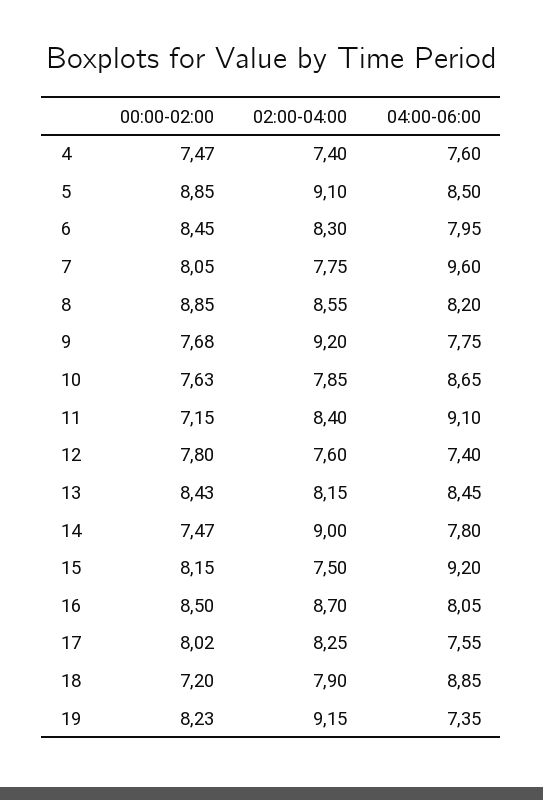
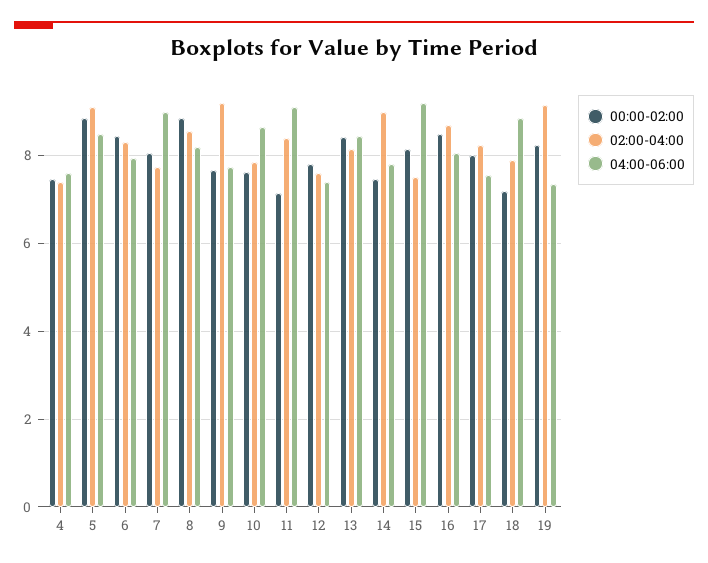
  {
    "00:00-02:00": {
      "4": 7.47,
      "5": 8.85,
      "6": 8.45,
      "7": 8.05,
      "8": 8.85,
      "9": 7.68,
      "10": 7.63,
      "11": 7.15,
      "12": 7.8,
      "13": 8.43,
      "14": 7.47,
      "15": 8.15,
      "16": 8.5,
      "17": 8.02,
      "18": 7.2,
      "19": 8.23
    },
    "02:00-04:00": {
      "4": 7.4,
      "5": 9.1,
      "6": 8.3,
      "7": 7.75,
      "8": 8.55,
      "9": 9.2,
      "10": 7.85,
      "11": 8.4,
      "12": 7.6,
      "13": 8.15,
      "14": 9,
      "15": 7.5,
      "16": 8.7,
      "17": 8.25,
      "18": 7.9,
      "19": 9.15
    },
    "04:00-06:00": {
      "4": 7.6,
      "5": 8.5,
      "6": 7.95,
-     "7": 9.6,
+     "7": 9,
      "8": 8.2,
      "9": 7.75,
      "10": 8.65,
      "11": 9.1,
      "12": 7.4,
      "13": 8.45,
      "14": 7.8,
      "15": 9.2,
      "16": 8.05,
      "17": 7.55,
      "18": 8.85,
      "19": 7.35
    }
  }

